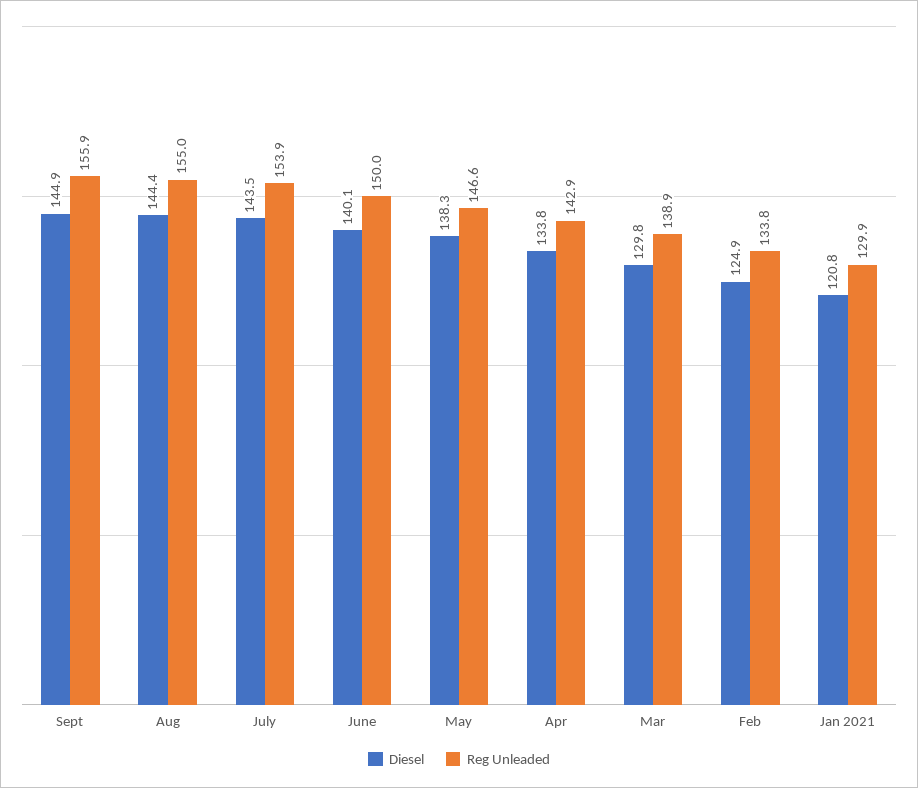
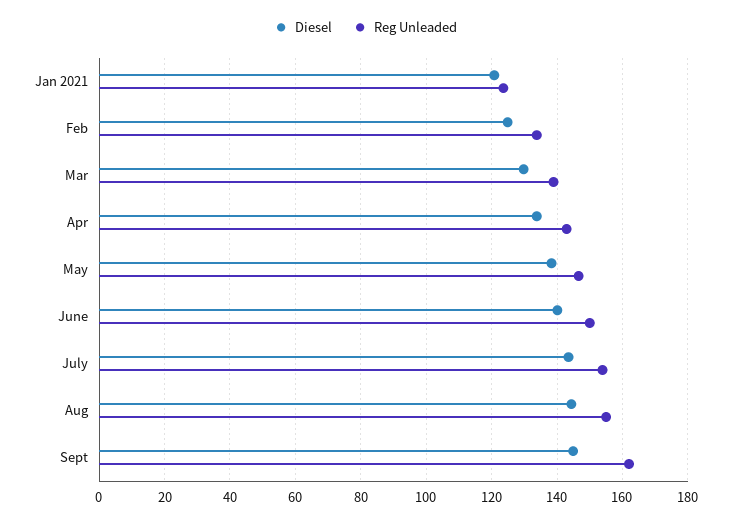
  {
    "Diesel": {
      "Sept": 144.9,
      "Aug": 144.4,
      "July": 143.5,
      "June": 140.1,
      "May": 138.3,
      "Apr": 133.8,
      "Mar": 129.8,
      "Feb": 124.9,
      "Jan 2021": 120.8
    },
    "Reg Unleaded": {
-     "Sept": 155.9,
+     "Sept": 162,
      "Aug": 155,
      "July": 153.9,
      "June": 150,
      "May": 146.6,
      "Apr": 142.9,
      "Mar": 138.9,
      "Feb": 133.8,
-     "Jan 2021": 129.9
+     "Jan 2021": 124
    }
  }

